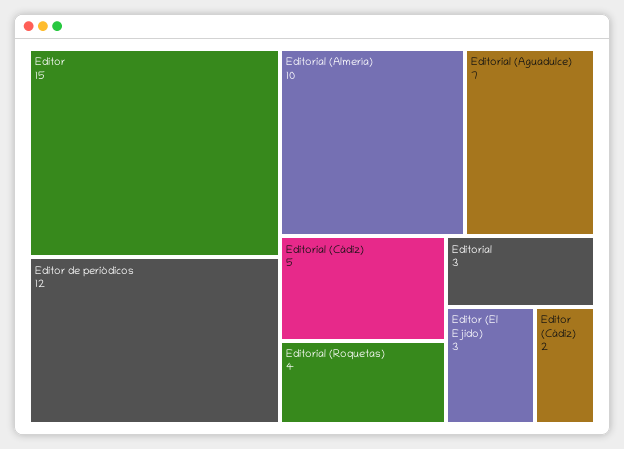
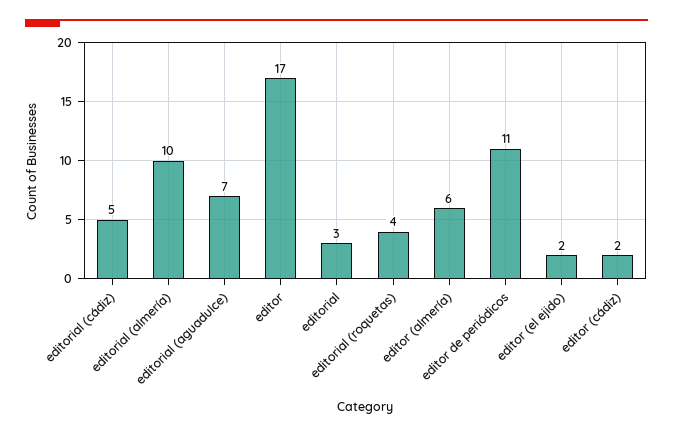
  {
-   "Editor": 15,
+   "Editor": 17,
-   "Editor de periódicos": 12,
+   "Editor de periódicos": 11,
    "Editorial (Almería)": 10,
    "Editorial (Aguadulce)": 7,
    "Editorial (Cádiz)": 5,
    "Editorial (Roquetas)": 4,
    "Editorial": 3,
-   "Editor (El Ejido)": 3,
+   "Editor (El Ejido)": 2,
-   "Editor (Cádiz)": 2
+   "Editor (Cádiz)": 2,
+   "editor (almería)": 6
  }

